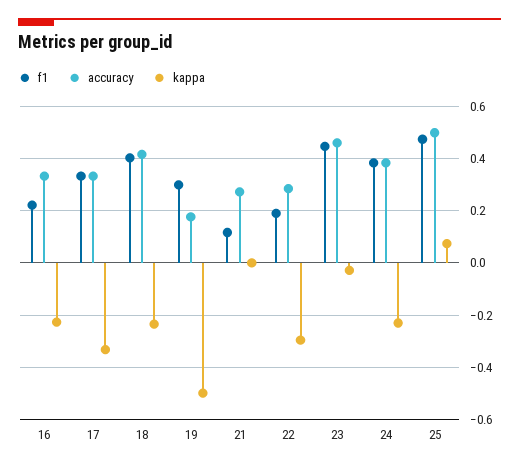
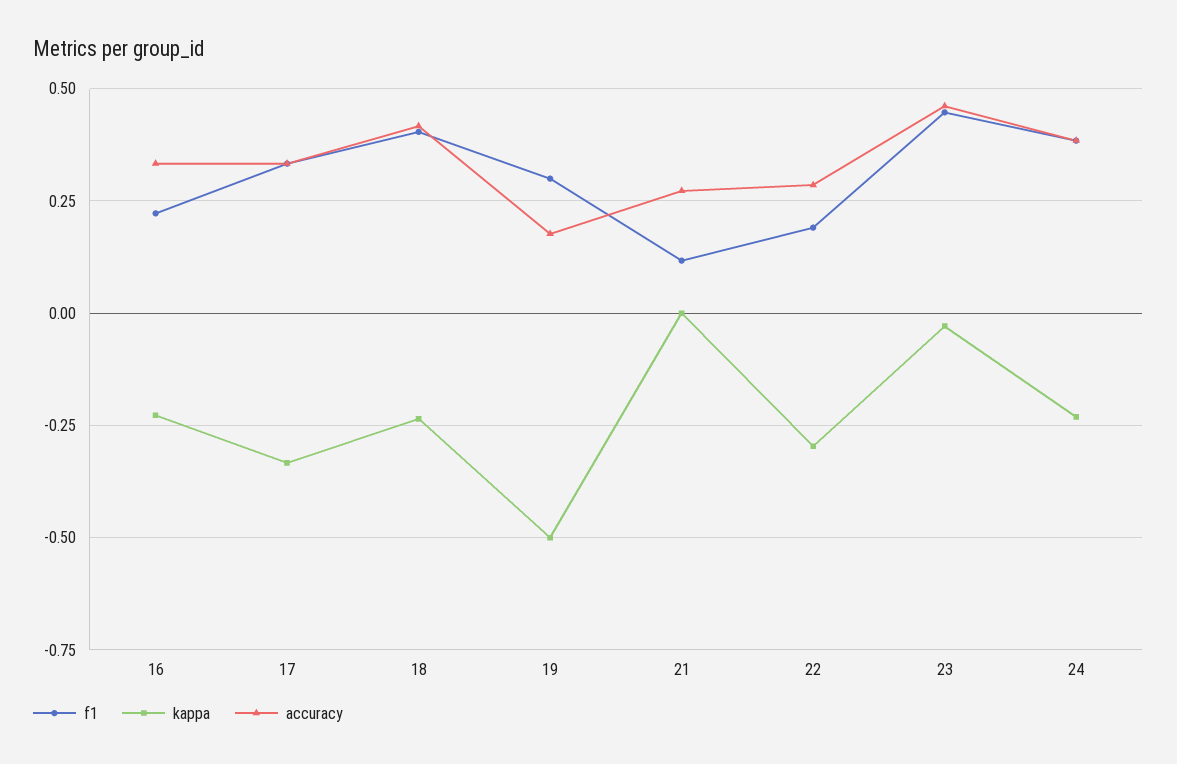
  {
    "f1": {
      "16": 0.225,
      "17": 0.325,
      "18": 0.4,
      "19": 0.3,
      "21": 0.125,
      "22": 0.2,
      "23": 0.45,
-     "24": 0.375,
+     "24": 0.375
-     "25": 0.475
    },
    "accuracy": {
      "16": 0.325,
      "17": 0.325,
      "18": 0.425,
      "19": 0.175,
      "21": 0.275,
      "22": 0.275,
      "23": 0.45,
-     "24": 0.375,
+     "24": 0.375
-     "25": 0.5
    },
    "kappa": {
      "16": -0.225,
      "17": -0.325,
      "18": -0.225,
      "19": -0.5,
      "21": 0,
      "22": -0.3,
      "23": -0.025,
-     "24": -0.225,
+     "24": -0.225
-     "25": 0.075
    }
  }

